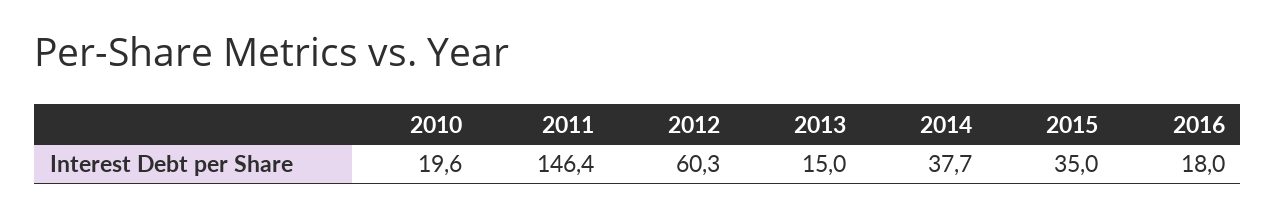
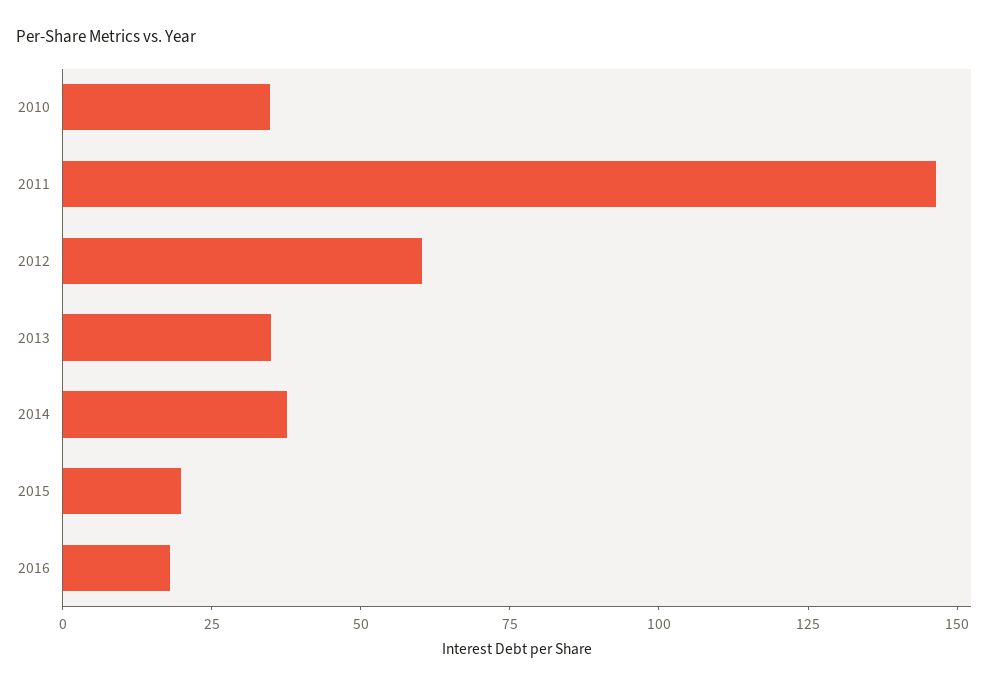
  {
-   "2010": 19.6,
+   "2010": 35,
    "2011": 146.4,
    "2012": 60.3,
-   "2013": 15,
+   "2013": 35,
    "2014": 37.7,
-   "2015": 35,
+   "2015": 20,
    "2016": 18
  }

